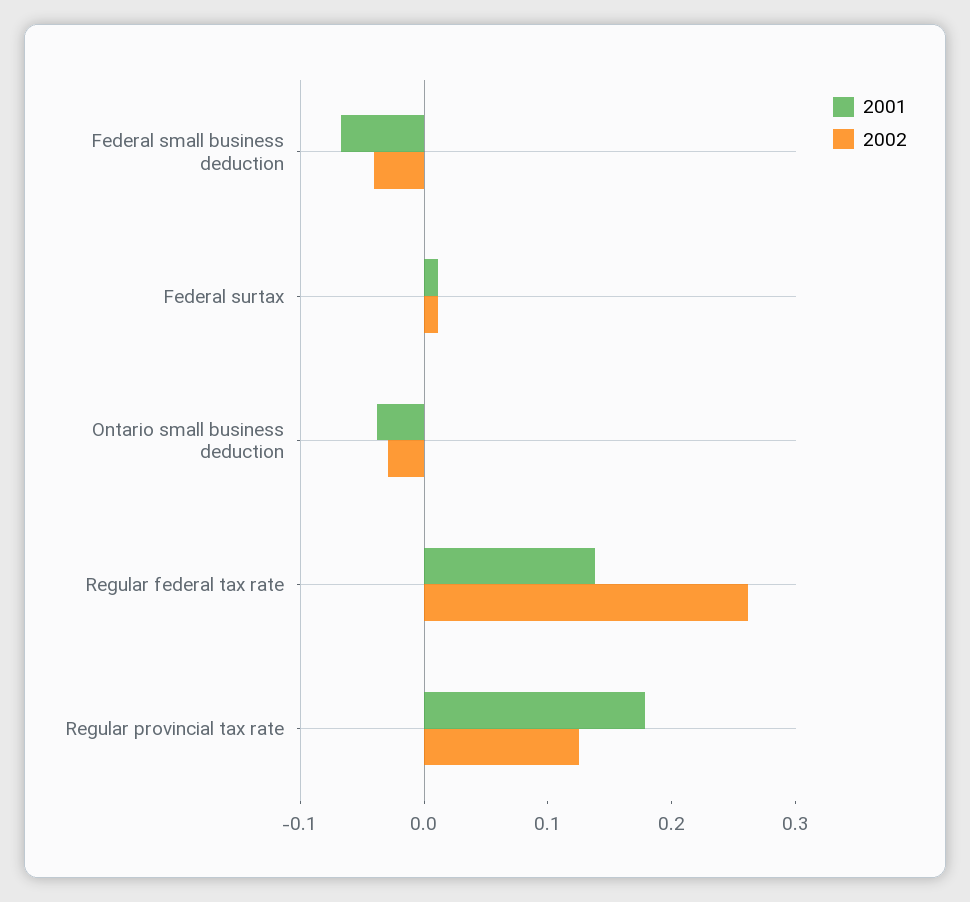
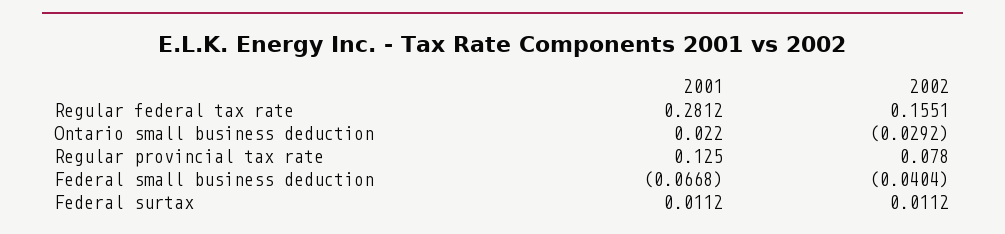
  {
    "2001": {
      "Federal small business deduction": -0.0668,
      "Federal surtax": 0.0112,
-     "Ontario small business deduction": -0.04,
+     "Ontario small business deduction": 0.022,
-     "Regular federal tax rate": 0.14,
+     "Regular federal tax rate": 0.2812,
-     "Regular provincial tax rate": 0.18
+     "Regular provincial tax rate": 0.125
    },
    "2002": {
      "Federal small business deduction": -0.0404,
      "Federal surtax": 0.0112,
      "Ontario small business deduction": -0.0292,
-     "Regular federal tax rate": 0.26,
+     "Regular federal tax rate": 0.1551,
-     "Regular provincial tax rate": 0.12
+     "Regular provincial tax rate": 0.078
    }
  }

